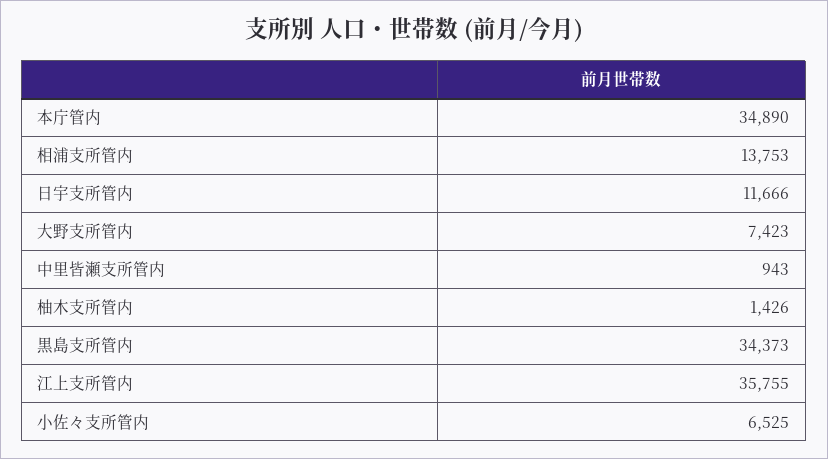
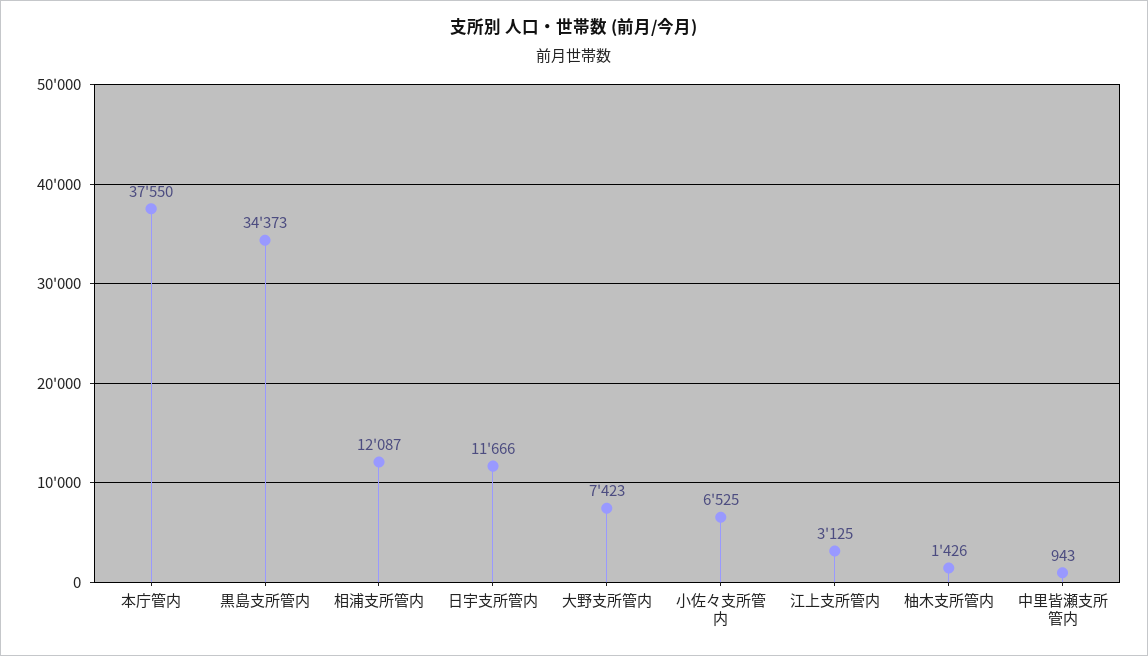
  {
-   "本庁管内": 34890,
+   "本庁管内": 37550,
-   "相浦支所管内": 13753,
+   "相浦支所管内": 12087,
    "日宇支所管内": 11666,
    "大野支所管内": 7423,
    "中里皆瀬支所管内": 943,
    "柚木支所管内": 1426,
    "黒島支所管内": 34373,
-   "江上支所管内": 35755,
+   "江上支所管内": 3125,
    "小佐々支所管内": 6525
  }

